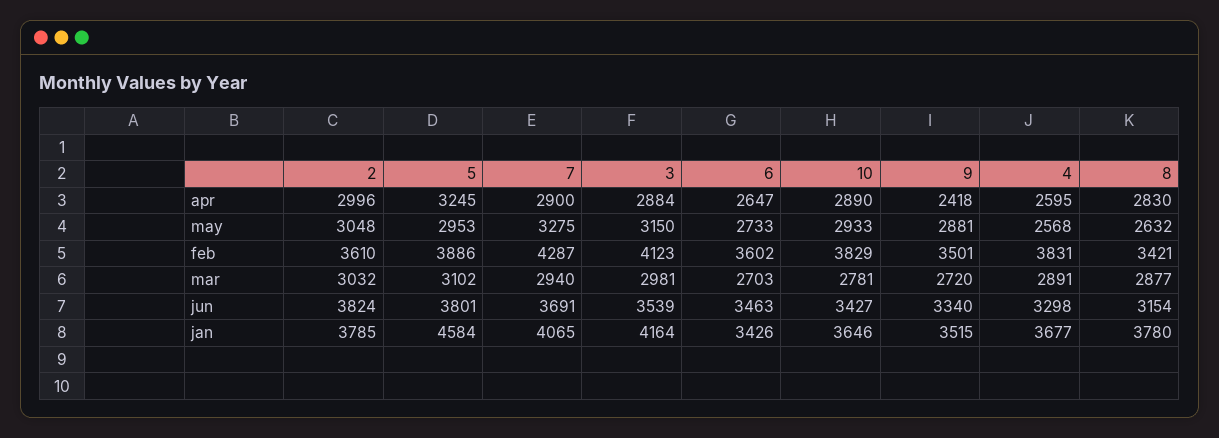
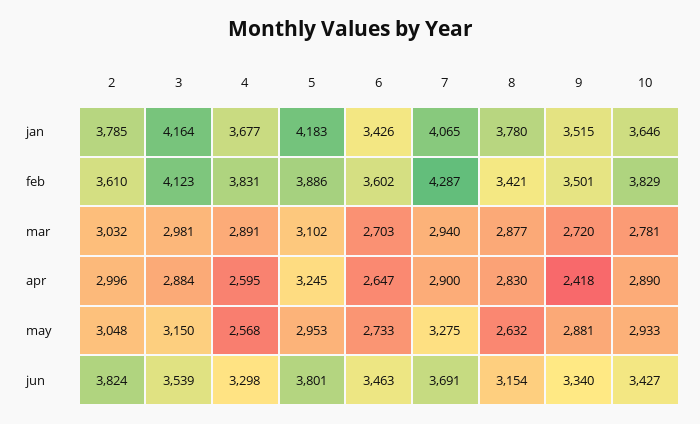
  {
    "2": {
      "apr": 2996,
      "may": 3048,
      "feb": 3610,
      "mar": 3032,
      "jun": 3824,
      "jan": 3785
    },
    "5": {
      "apr": 3245,
      "may": 2953,
      "feb": 3886,
      "mar": 3102,
      "jun": 3801,
-     "jan": 4584
+     "jan": 4183
    },
    "7": {
      "apr": 2900,
      "may": 3275,
      "feb": 4287,
      "mar": 2940,
      "jun": 3691,
      "jan": 4065
    },
    "3": {
      "apr": 2884,
      "may": 3150,
      "feb": 4123,
      "mar": 2981,
      "jun": 3539,
      "jan": 4164
    },
    "6": {
      "apr": 2647,
      "may": 2733,
      "feb": 3602,
      "mar": 2703,
      "jun": 3463,
      "jan": 3426
    },
    "10": {
      "apr": 2890,
      "may": 2933,
      "feb": 3829,
      "mar": 2781,
      "jun": 3427,
      "jan": 3646
    },
    "9": {
      "apr": 2418,
      "may": 2881,
      "feb": 3501,
      "mar": 2720,
      "jun": 3340,
      "jan": 3515
    },
    "4": {
      "apr": 2595,
      "may": 2568,
      "feb": 3831,
      "mar": 2891,
      "jun": 3298,
      "jan": 3677
    },
    "8": {
      "apr": 2830,
      "may": 2632,
      "feb": 3421,
      "mar": 2877,
      "jun": 3154,
      "jan": 3780
    }
  }

